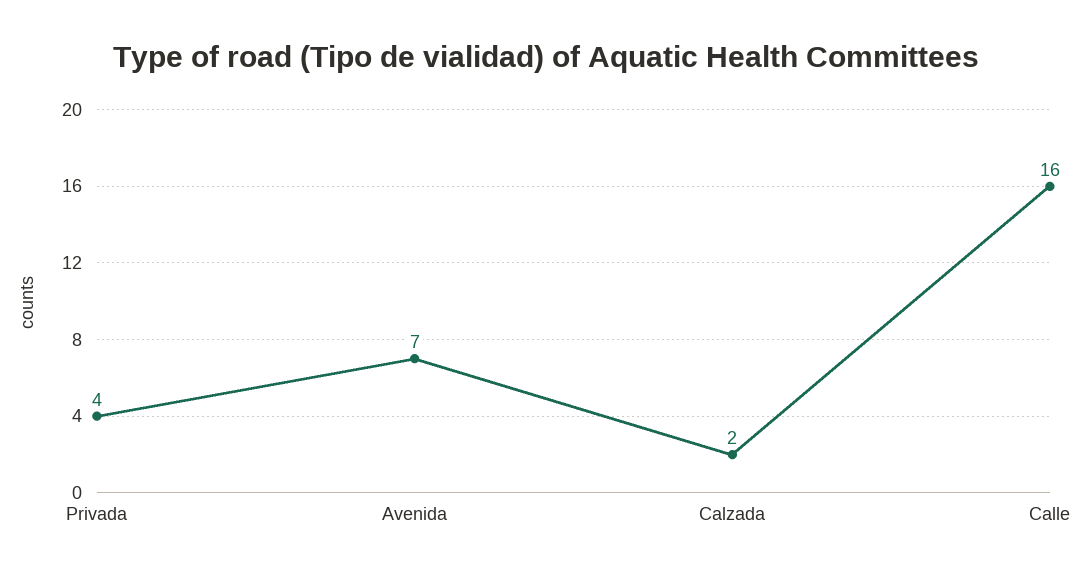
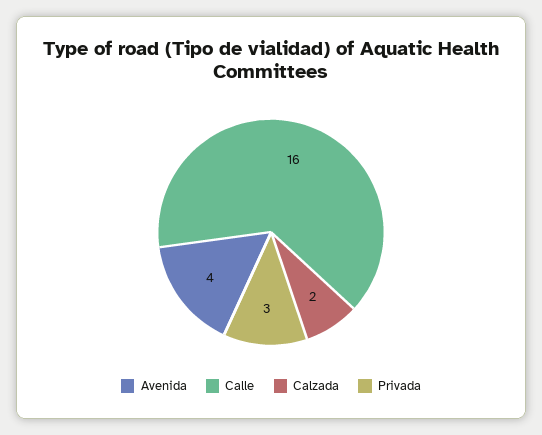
  {
-   "Privada": 4,
+   "Privada": 3,
-   "Avenida": 7,
+   "Avenida": 4,
    "Calzada": 2,
    "Calle": 16
  }

